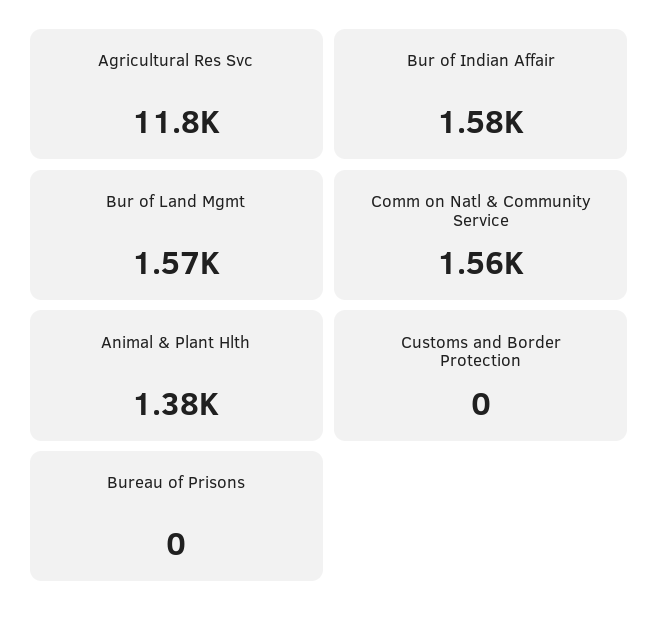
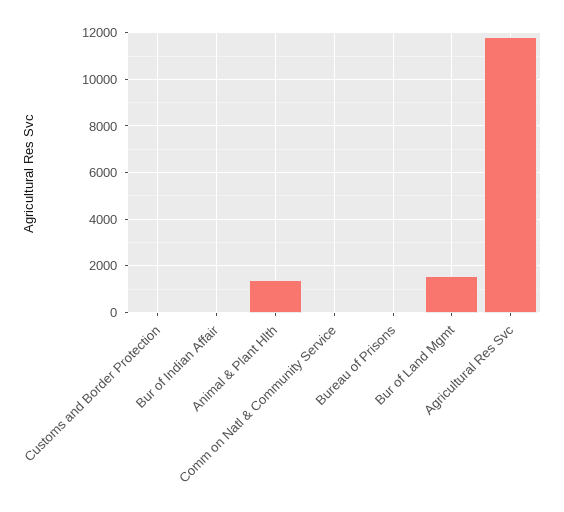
  {
    "Agricultural Res Svc": 11800,
-   "Bur of Indian Affair": 1580,
+   "Bur of Indian Affair": 0,
    "Bur of Land Mgmt": 1570,
-   "Comm on Natl & Community Service": 1560,
+   "Comm on Natl & Community Service": 0,
    "Animal & Plant Hlth": 1380,
    "Customs and Border Protection": 0,
    "Bureau of Prisons": 0
  }

